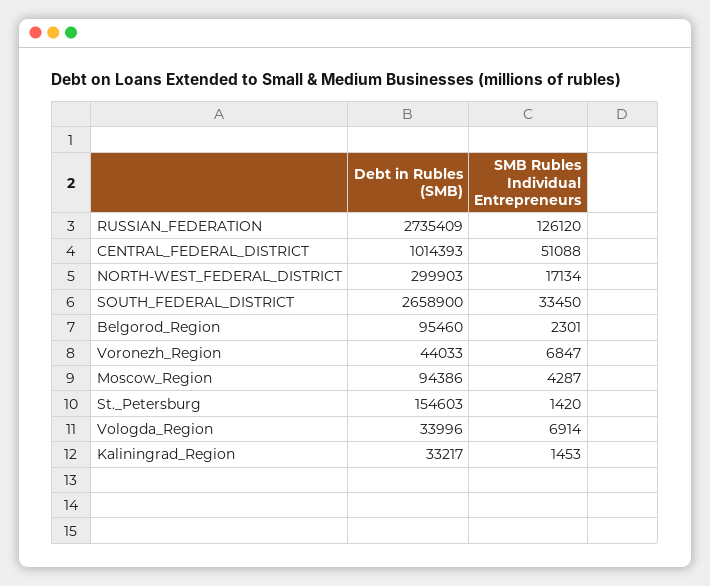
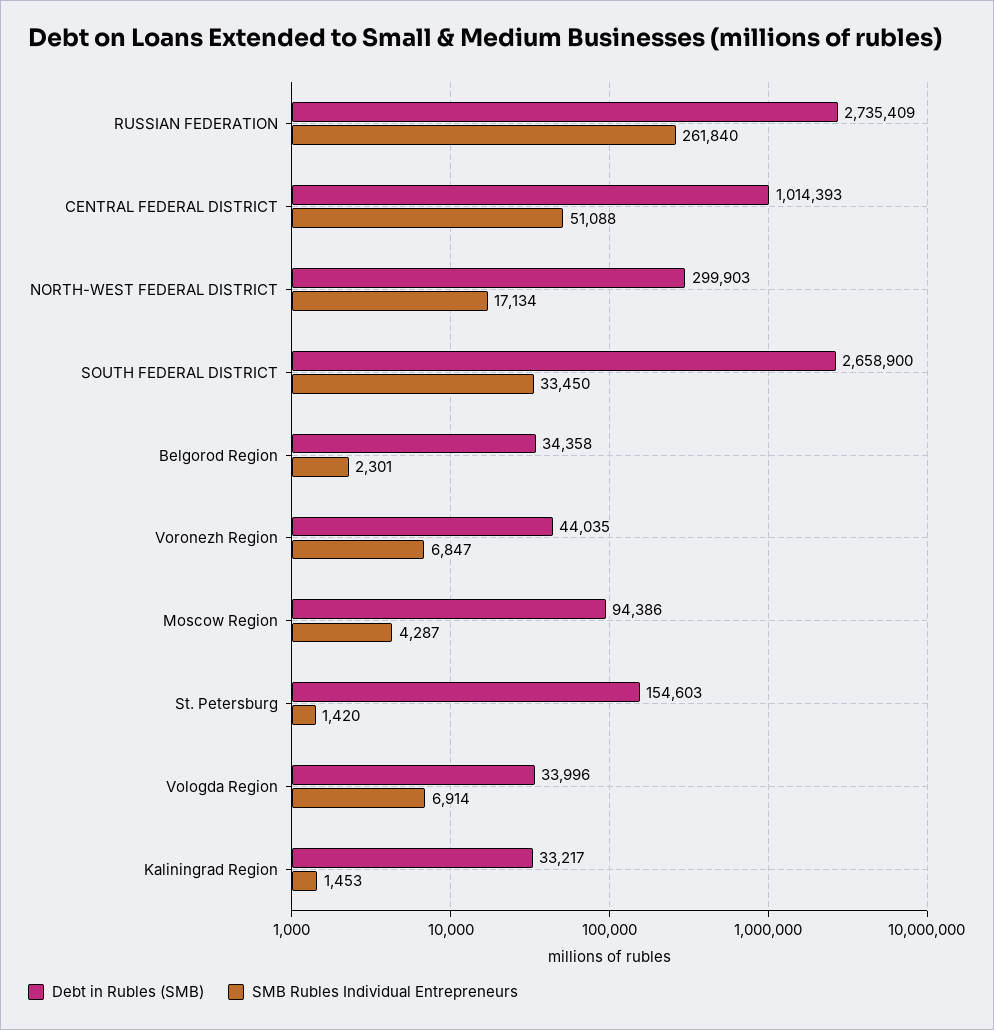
  {
    "Debt in Rubles (SMB)": {
      "RUSSIAN_FEDERATION": 2735409,
      "CENTRAL_FEDERAL_DISTRICT": 1014393,
      "NORTH-WEST_FEDERAL_DISTRICT": 299903,
      "SOUTH_FEDERAL_DISTRICT": 2658900,
-     "Belgorod_Region": 95460,
+     "Belgorod_Region": 34358,
-     "Voronezh_Region": 44033,
+     "Voronezh_Region": 44035,
      "Moscow_Region": 94386,
      "St._Petersburg": 154603,
      "Vologda_Region": 33996,
      "Kaliningrad_Region": 33217
    },
    "SMB Rubles Individual Entrepreneurs": {
-     "RUSSIAN_FEDERATION": 126120,
+     "RUSSIAN_FEDERATION": 261840,
      "CENTRAL_FEDERAL_DISTRICT": 51088,
      "NORTH-WEST_FEDERAL_DISTRICT": 17134,
      "SOUTH_FEDERAL_DISTRICT": 33450,
      "Belgorod_Region": 2301,
      "Voronezh_Region": 6847,
      "Moscow_Region": 4287,
      "St._Petersburg": 1420,
      "Vologda_Region": 6914,
      "Kaliningrad_Region": 1453
    }
  }

